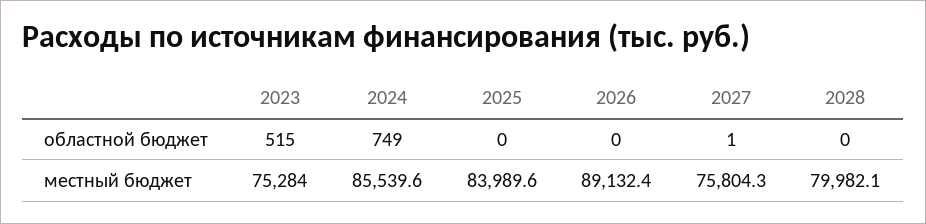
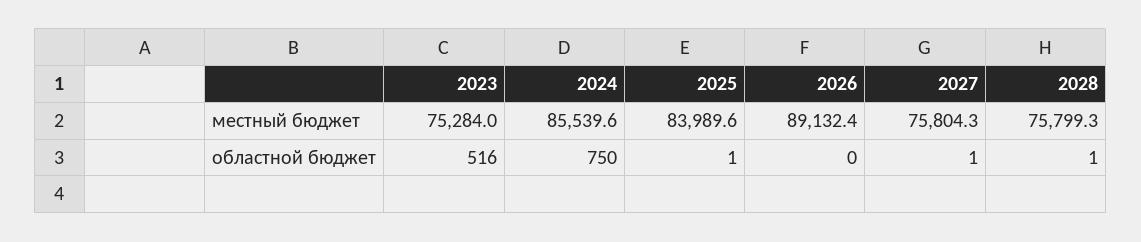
  {
    "2023": {
-     "областной бюджет": 515,
+     "областной бюджет": 516,
      "местный бюджет": 75284
    },
    "2024": {
-     "областной бюджет": 749,
+     "областной бюджет": 750,
      "местный бюджет": 85539.6
    },
    "2025": {
-     "областной бюджет": 0,
+     "областной бюджет": 1,
      "местный бюджет": 83989.6
    },
    "2026": {
      "областной бюджет": 0,
      "местный бюджет": 89132.4
    },
    "2027": {
      "областной бюджет": 1,
      "местный бюджет": 75804.3
    },
    "2028": {
-     "областной бюджет": 0,
+     "областной бюджет": 1,
-     "местный бюджет": 79982.1
+     "местный бюджет": 75799.3
    }
  }

